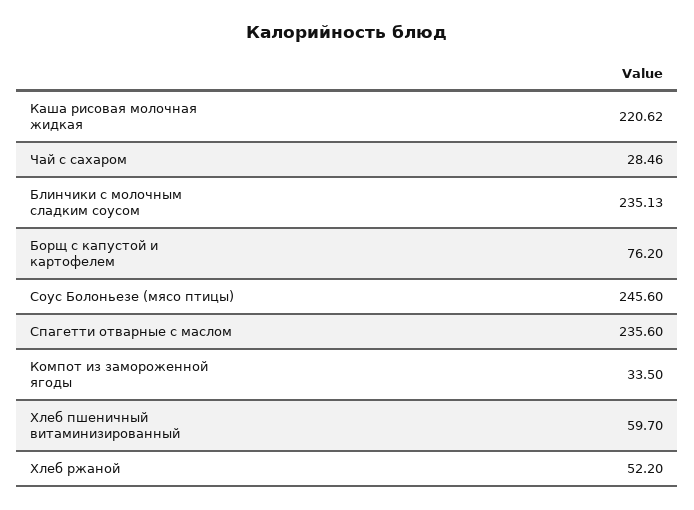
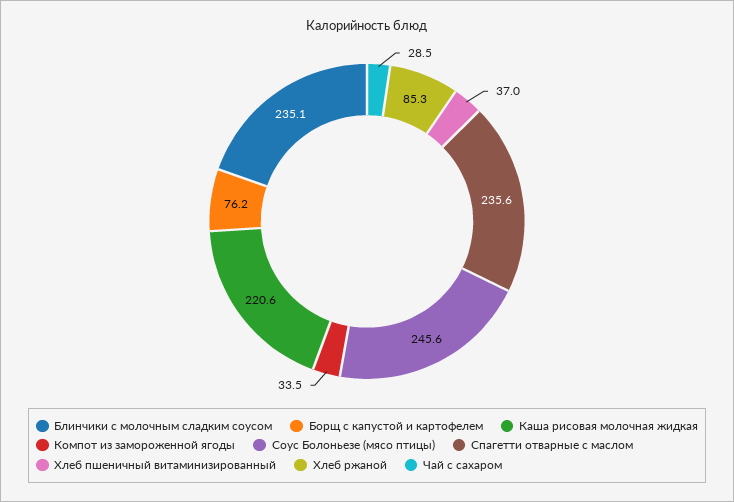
  {
    "Каша рисовая молочная жидкая": 220.62,
    "Чай с сахаром": 28.46,
    "Блинчики с молочным сладким соусом": 235.13,
    "Борщ с капустой и картофелем": 76.2,
    "Соус Болоньезе (мясо птицы)": 245.6,
    "Спагетти отварные с маслом": 235.6,
    "Компот из замороженной ягоды": 33.5,
-   "Хлеб пшеничный витаминизированный": 59.7,
+   "Хлеб пшеничный витаминизированный": 37,
-   "Хлеб ржаной": 52.2
+   "Хлеб ржаной": 85.3
  }

